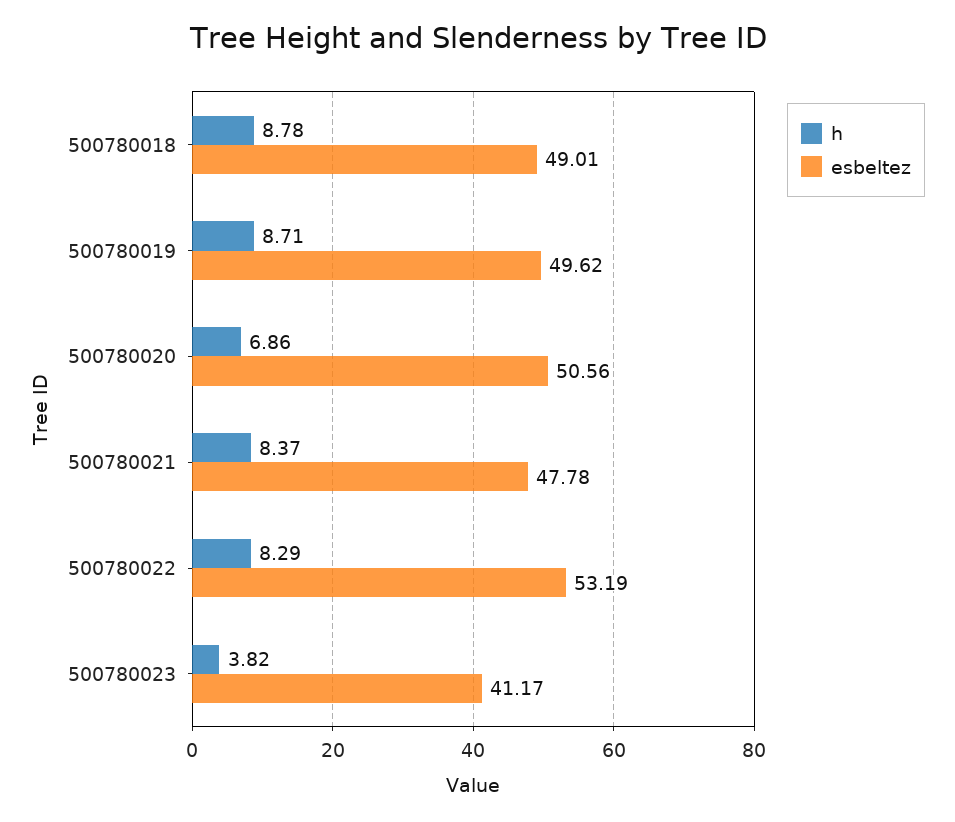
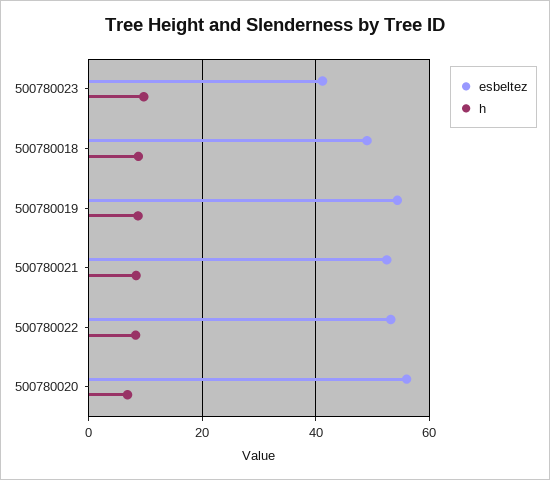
  {
    "h": {
      "500780018": 8.78,
      "500780019": 8.71,
      "500780020": 6.86,
      "500780021": 8.37,
      "500780022": 8.29,
-     "500780023": 3.82
+     "500780023": 10
    },
    "esbeltez": {
      "500780018": 49.01,
-     "500780019": 49.62,
+     "500780019": 54,
-     "500780020": 50.56,
+     "500780020": 56,
-     "500780021": 47.78,
+     "500780021": 52,
      "500780022": 53.19,
      "500780023": 41.17
    }
  }

